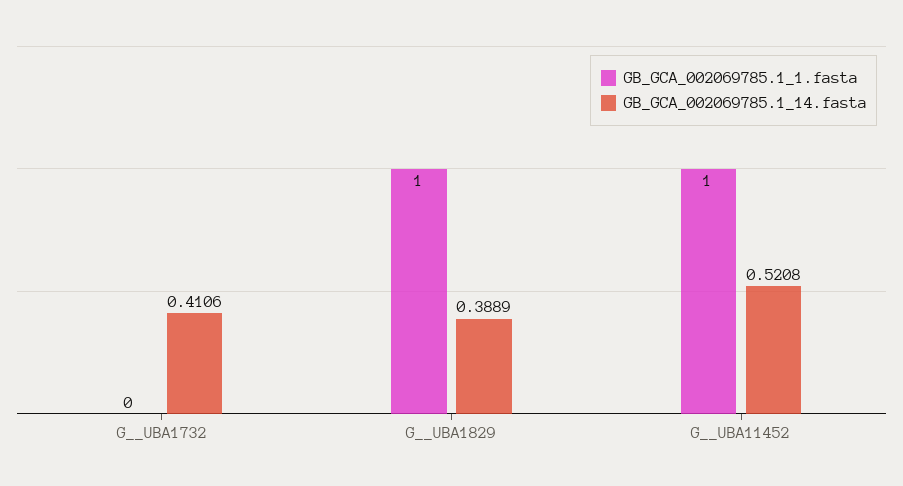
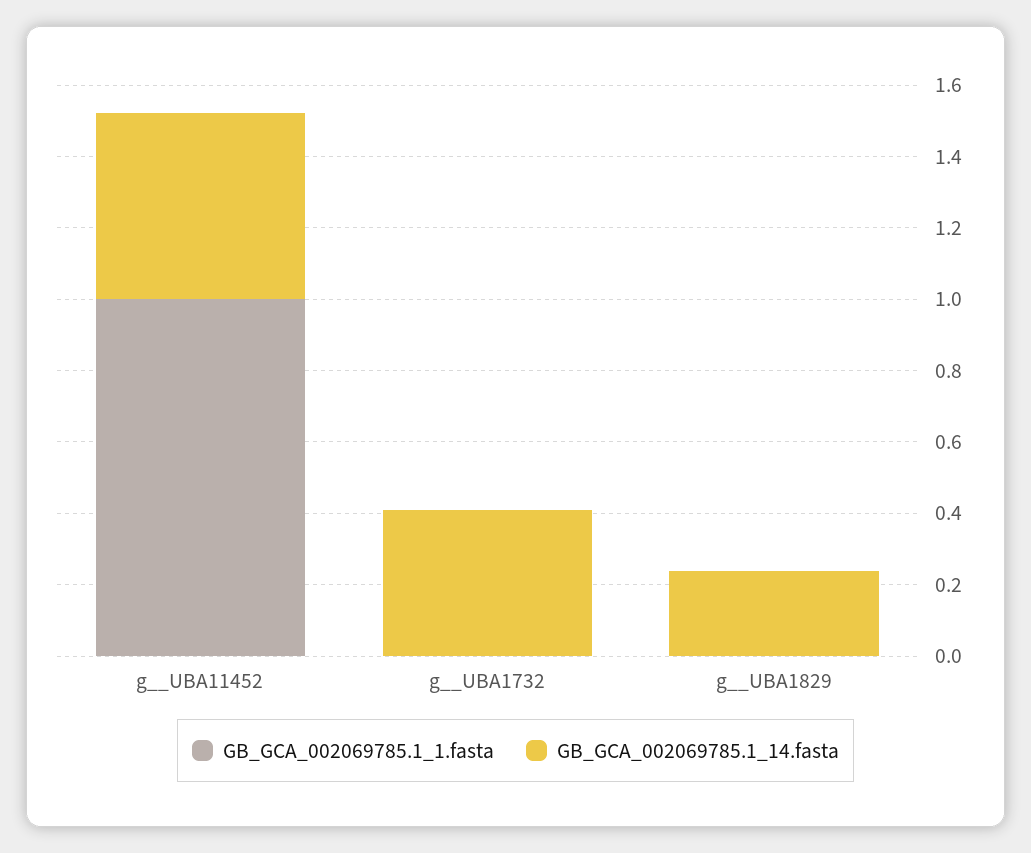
  {
    "GB_GCA_002069785.1_1.fasta": {
      "G__UBA1732": 0,
-     "G__UBA1829": 1,
+     "G__UBA1829": 0,
      "G__UBA11452": 1
    },
    "GB_GCA_002069785.1_14.fasta": {
      "G__UBA1732": 0.4106,
-     "G__UBA1829": 0.3889,
+     "G__UBA1829": 0.25,
      "G__UBA11452": 0.5208
    }
  }

